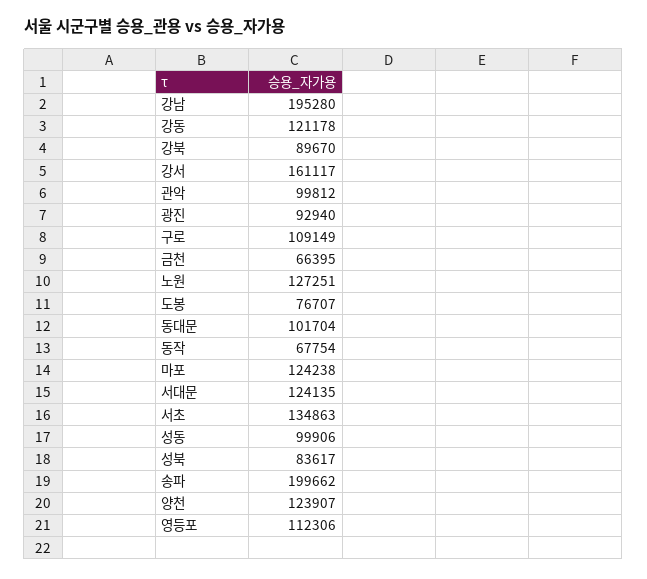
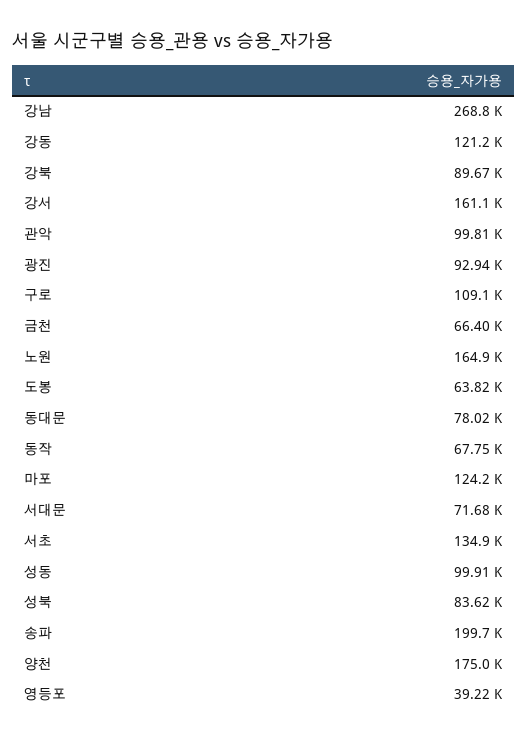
  {
-   "강남": 195280,
+   "강남": 268800,
    "강동": 121178,
    "강북": 89670,
    "강서": 161117,
    "관악": 99812,
    "광진": 92940,
    "구로": 109149,
    "금천": 66395,
-   "노원": 127251,
+   "노원": 164900,
-   "도봉": 76707,
+   "도봉": 63820,
-   "동대문": 101704,
+   "동대문": 78020,
    "동작": 67754,
    "마포": 124238,
-   "서대문": 124135,
+   "서대문": 71680,
    "서초": 134863,
    "성동": 99906,
    "성북": 83617,
    "송파": 199662,
-   "양천": 123907,
+   "양천": 175000,
-   "영등포": 112306
+   "영등포": 39220
  }

